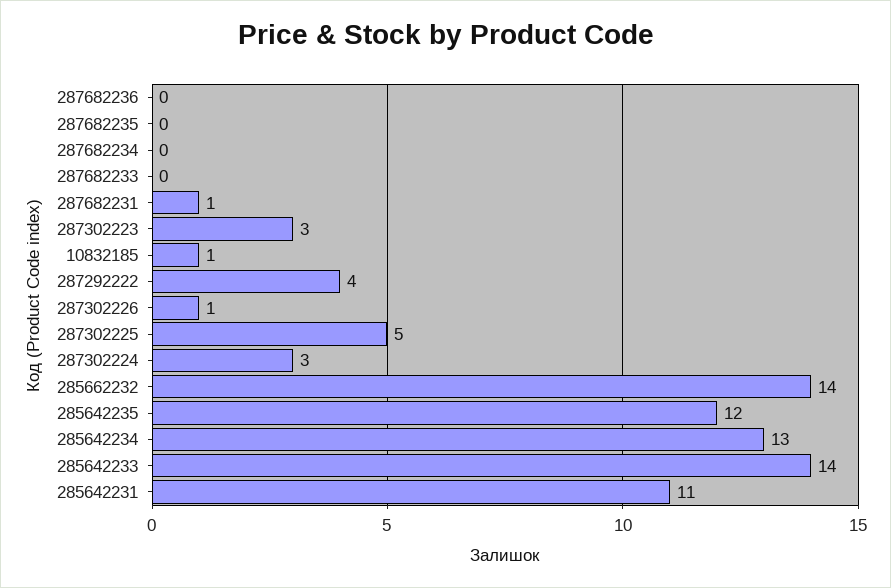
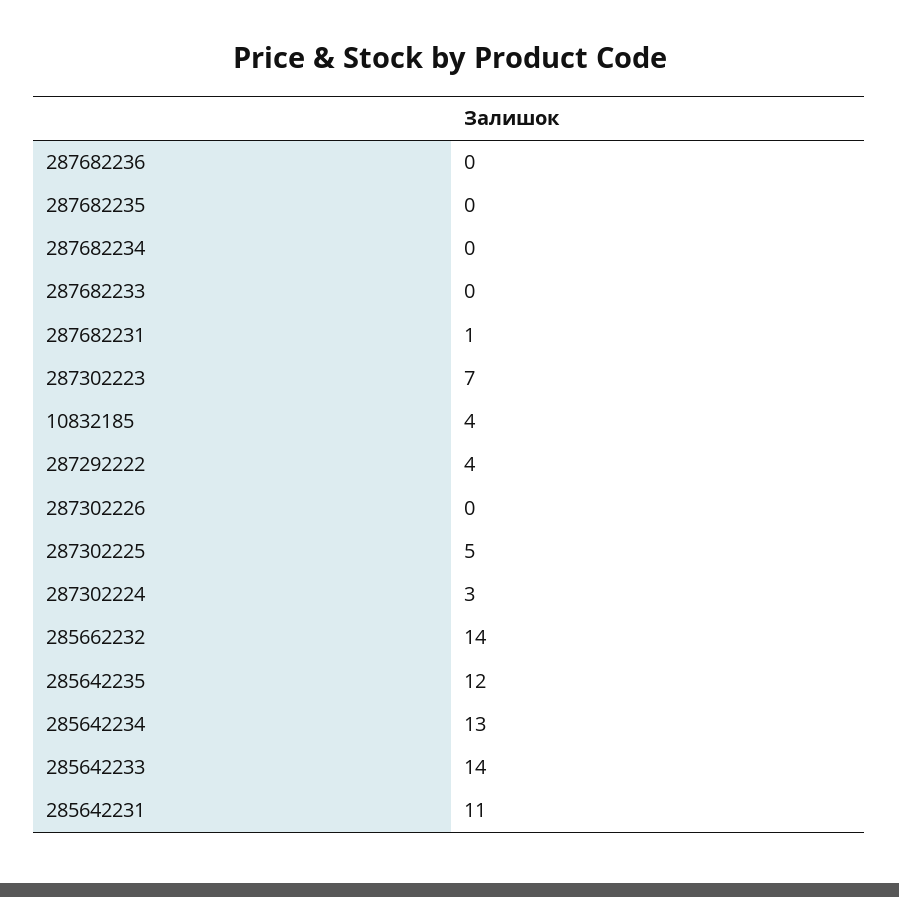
  {
    "287682236": 0,
    "287682235": 0,
    "287682234": 0,
    "287682233": 0,
    "287682231": 1,
-   "287302223": 3,
+   "287302223": 7,
-   "10832185": 1,
+   "10832185": 4,
    "287292222": 4,
-   "287302226": 1,
+   "287302226": 0,
    "287302225": 5,
    "287302224": 3,
    "285662232": 14,
    "285642235": 12,
    "285642234": 13,
    "285642233": 14,
    "285642231": 11
  }

